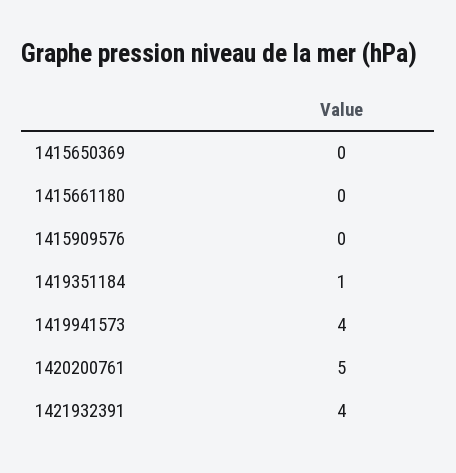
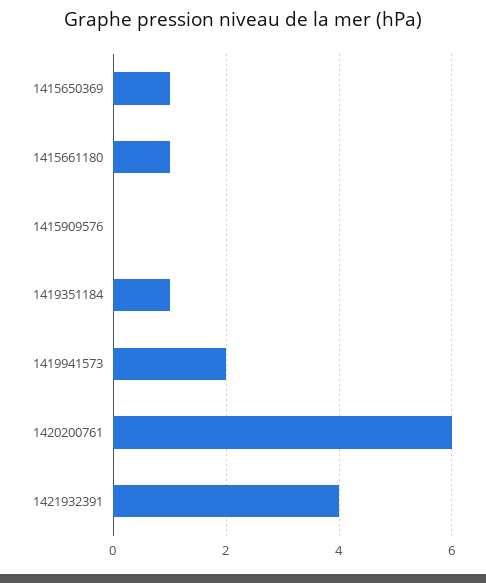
  {
-   "1415650369": 0,
+   "1415650369": 1,
-   "1415661180": 0,
+   "1415661180": 1,
    "1415909576": 0,
    "1419351184": 1,
-   "1419941573": 4,
+   "1419941573": 2,
-   "1420200761": 5,
+   "1420200761": 6,
    "1421932391": 4
  }

